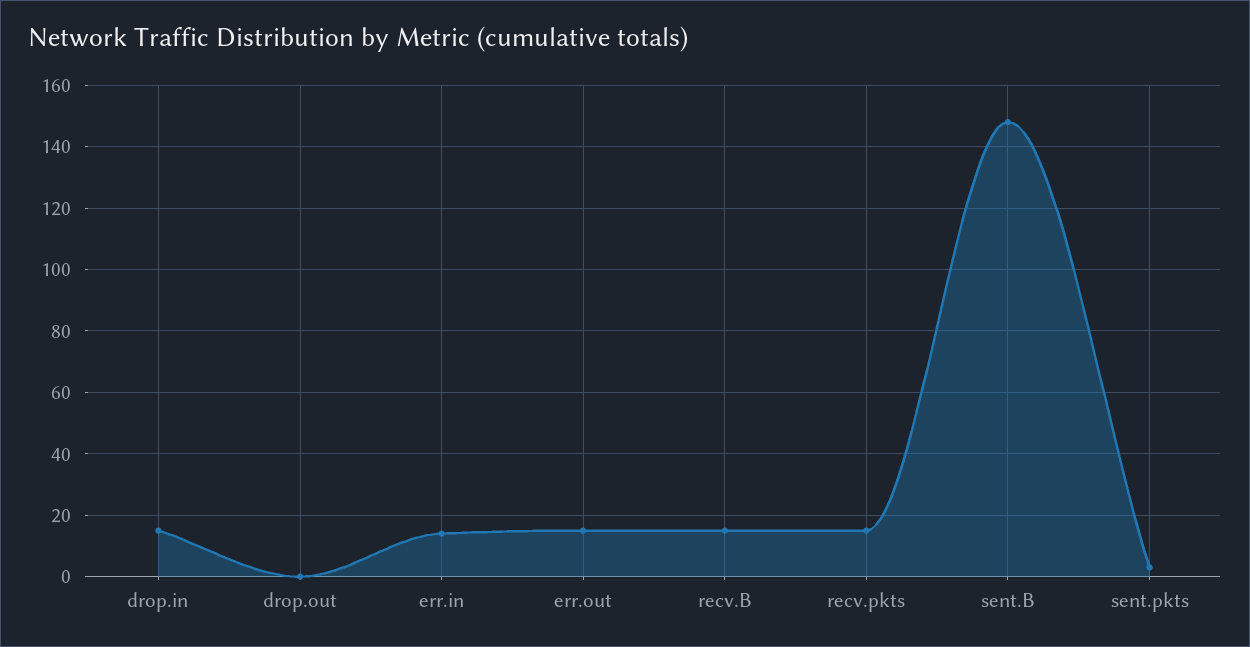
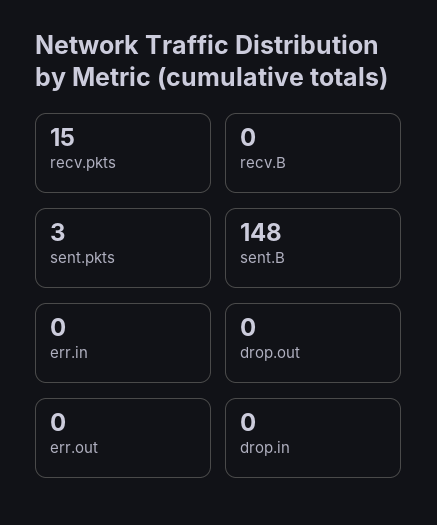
  {
-   "drop.in": 15,
+   "drop.in": 0,
    "drop.out": 0,
-   "err.in": 15,
+   "err.in": 0,
-   "err.out": 15,
+   "err.out": 0,
-   "recv.B": 15,
+   "recv.B": 0,
    "recv.pkts": 15,
    "sent.B": 148,
    "sent.pkts": 3
  }

